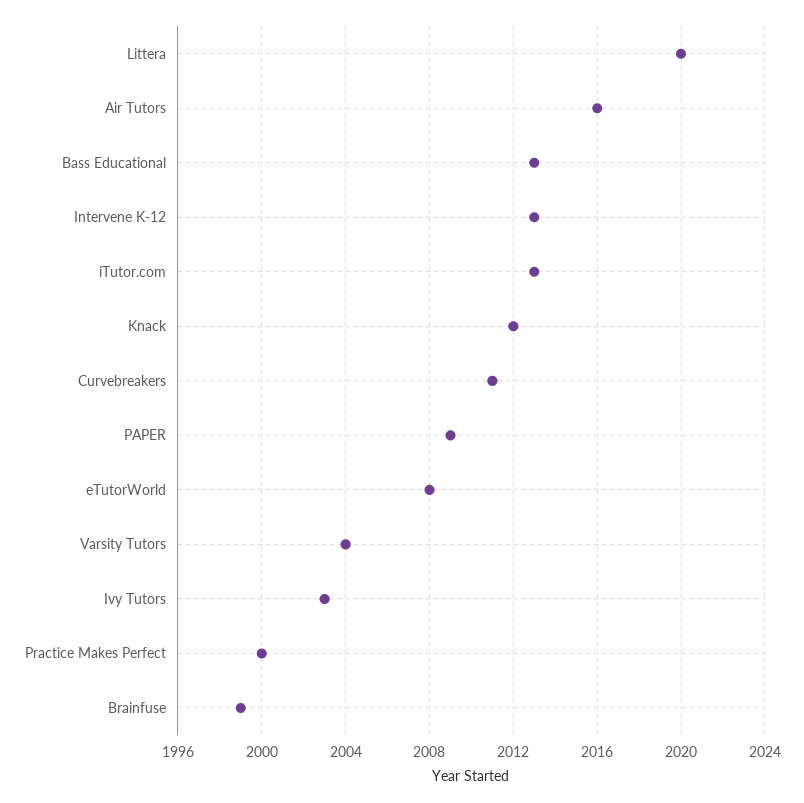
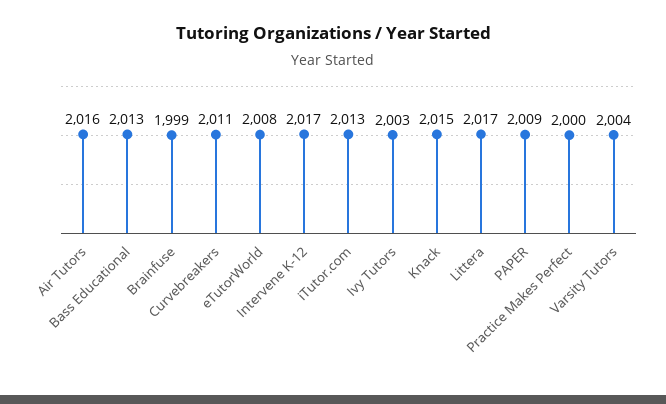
  {
-   "Littera": 2020,
+   "Littera": 2017,
    "Air Tutors": 2016,
    "Bass Educational": 2013,
-   "Intervene K-12": 2013,
+   "Intervene K-12": 2017,
    "iTutor.com": 2013,
-   "Knack": 2012,
+   "Knack": 2015,
    "Curvebreakers": 2011,
    "PAPER": 2009,
    "eTutorWorld": 2008,
    "Varsity Tutors": 2004,
    "Ivy Tutors": 2003,
    "Practice Makes Perfect": 2000,
    "Brainfuse": 1999
  }

